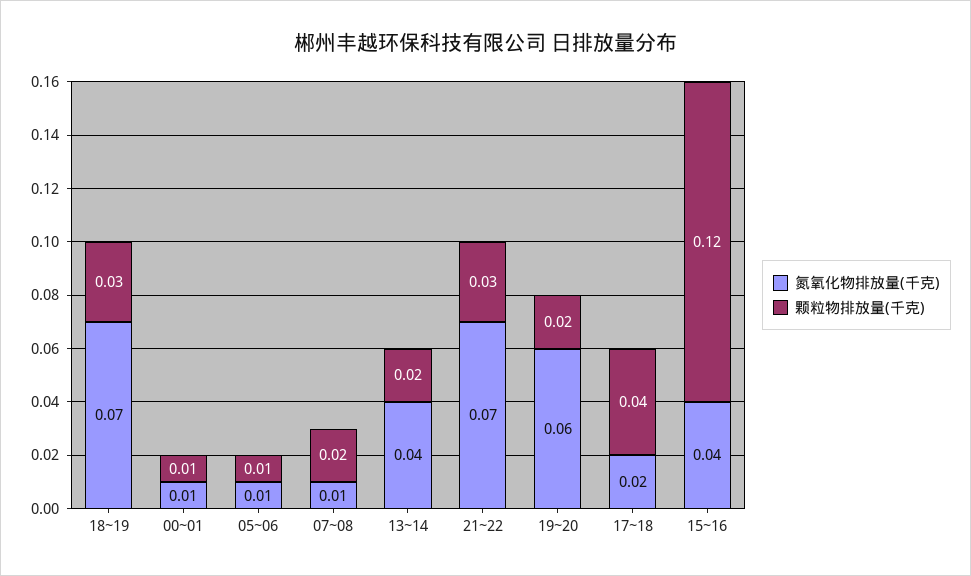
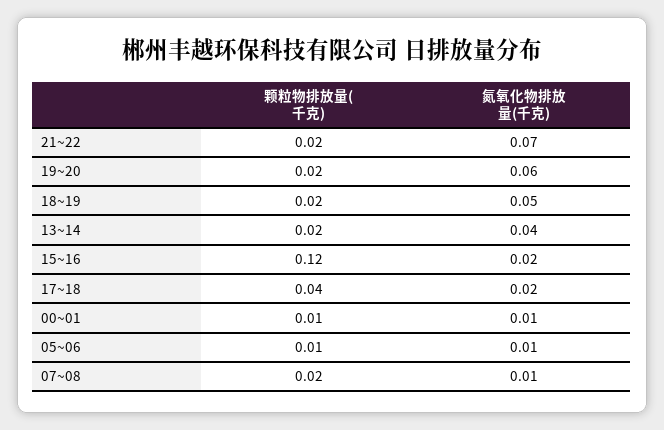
  {
    "氮氧化物排放量(千克)": {
-     "18~19": 0.07,
+     "18~19": 0.05,
      "00~01": 0.01,
      "05~06": 0.01,
      "07~08": 0.01,
      "13~14": 0.04,
      "21~22": 0.07,
      "19~20": 0.06,
      "17~18": 0.02,
-     "15~16": 0.04
+     "15~16": 0.02
    },
    "颗粒物排放量(千克)": {
-     "18~19": 0.03,
+     "18~19": 0.02,
      "00~01": 0.01,
      "05~06": 0.01,
      "07~08": 0.02,
      "13~14": 0.02,
-     "21~22": 0.03,
+     "21~22": 0.02,
      "19~20": 0.02,
      "17~18": 0.04,
      "15~16": 0.12
    }
  }

